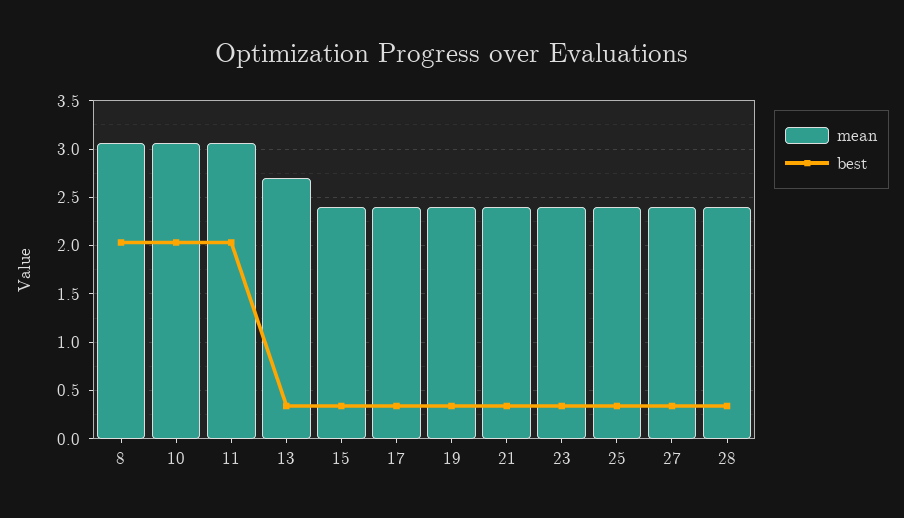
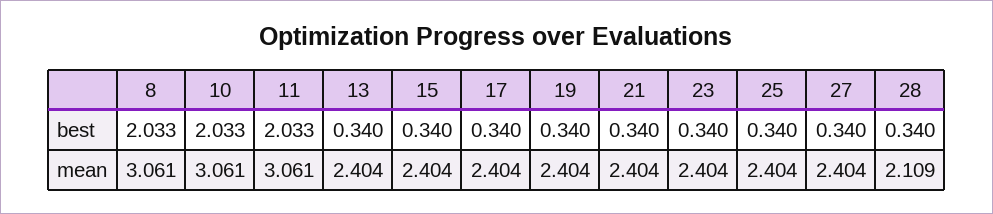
  {
    "mean": {
      "8": 3.061,
      "10": 3.061,
      "11": 3.061,
-     "13": 2.7,
+     "13": 2.404,
      "15": 2.404,
      "17": 2.404,
      "19": 2.404,
      "21": 2.404,
      "23": 2.404,
      "25": 2.404,
      "27": 2.404,
-     "28": 2.4
+     "28": 2.109
    },
    "best": {
      "8": 2.033,
      "10": 2.033,
      "11": 2.033,
      "13": 0.34,
      "15": 0.34,
      "17": 0.34,
      "19": 0.34,
      "21": 0.34,
      "23": 0.34,
      "25": 0.34,
      "27": 0.34,
      "28": 0.34
    }
  }

